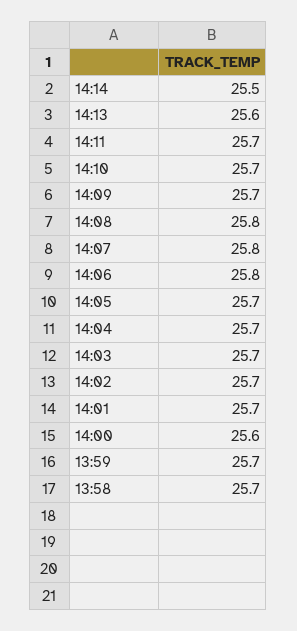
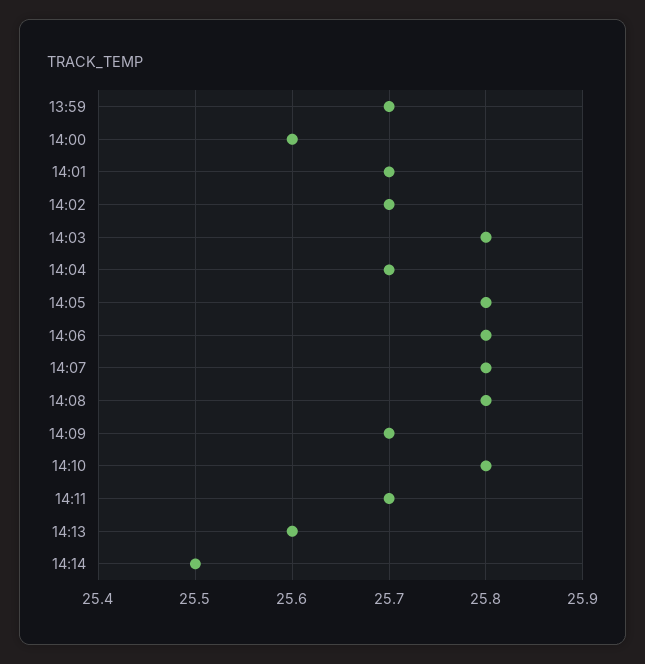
  {
    "14:14": 25.5,
    "14:13": 25.6,
    "14:11": 25.7,
-   "14:10": 25.7,
+   "14:10": 25.8,
    "14:09": 25.7,
    "14:08": 25.8,
    "14:07": 25.8,
    "14:06": 25.8,
-   "14:05": 25.7,
+   "14:05": 25.8,
    "14:04": 25.7,
-   "14:03": 25.7,
+   "14:03": 25.8,
    "14:02": 25.7,
    "14:01": 25.7,
    "14:00": 25.6,
-   "13:59": 25.7,
+   "13:59": 25.7
-   "13:58": 25.7
  }

